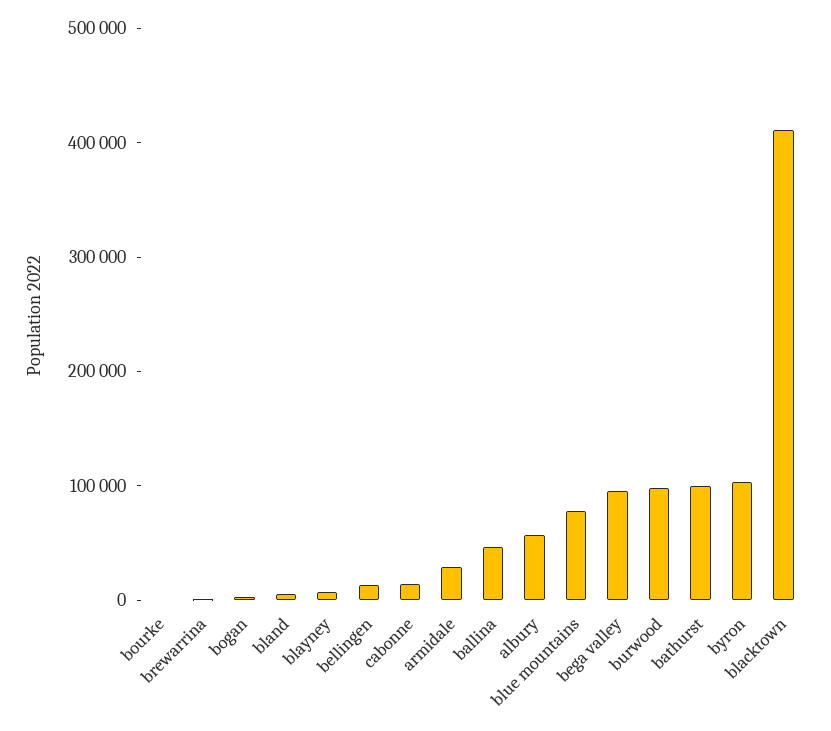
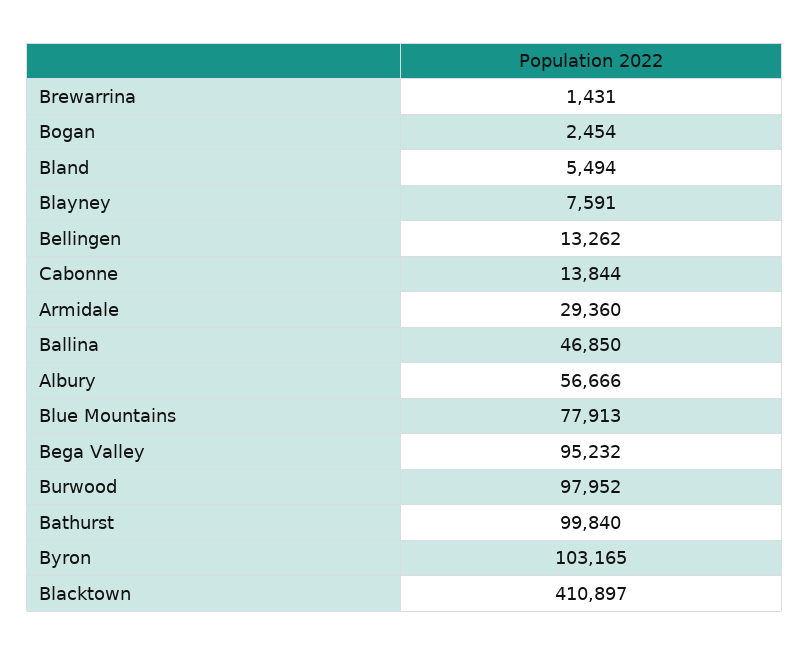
  {
-   "bourke": 0,
    "brewarrina": 1431,
    "bogan": 2454,
    "bland": 5494,
    "blayney": 7591,
    "bellingen": 13262,
    "cabonne": 13844,
    "armidale": 29360,
    "ballina": 46850,
    "albury": 56666,
    "blue mountains": 77913,
    "bega valley": 95232,
    "burwood": 97952,
    "bathurst": 99840,
    "byron": 103165,
    "blacktown": 410897
  }

